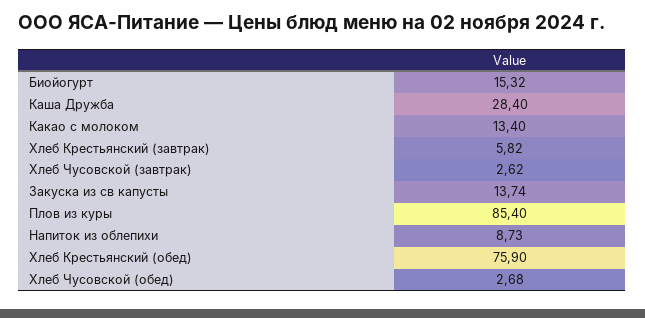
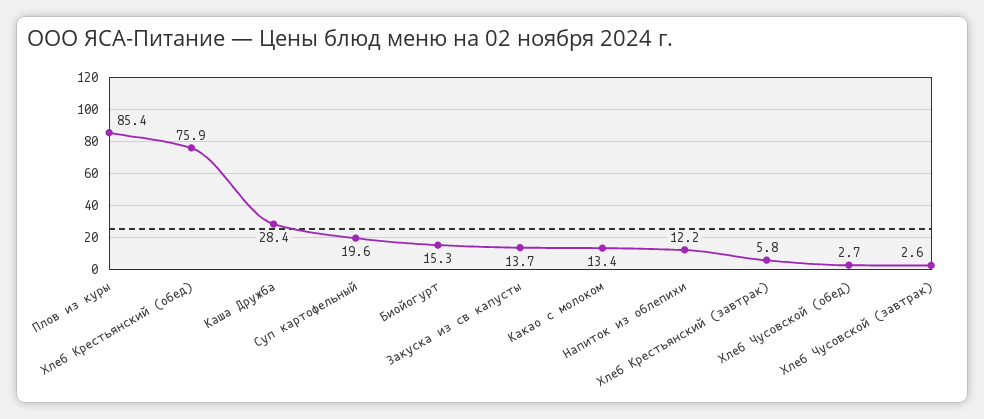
  {
    "Биойогурт": 15.32,
    "Каша Дружба": 28.4,
    "Какао с молоком": 13.4,
    "Хлеб Крестьянский (завтрак)": 5.82,
    "Хлеб Чусовской (завтрак)": 2.62,
    "Закуска из св капусты": 13.74,
    "Плов из куры": 85.4,
-   "Напиток из облепихи": 8.73,
+   "Напиток из облепихи": 12.2,
    "Хлеб Крестьянский (обед)": 75.9,
-   "Хлеб Чусовской (обед)": 2.68
+   "Хлеб Чусовской (обед)": 2.68,
+   "Суп картофельный": 19.6
  }

